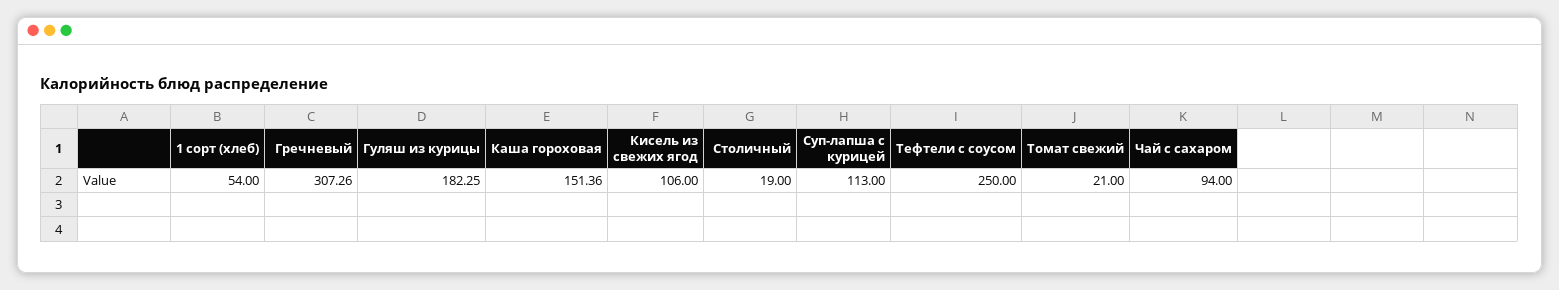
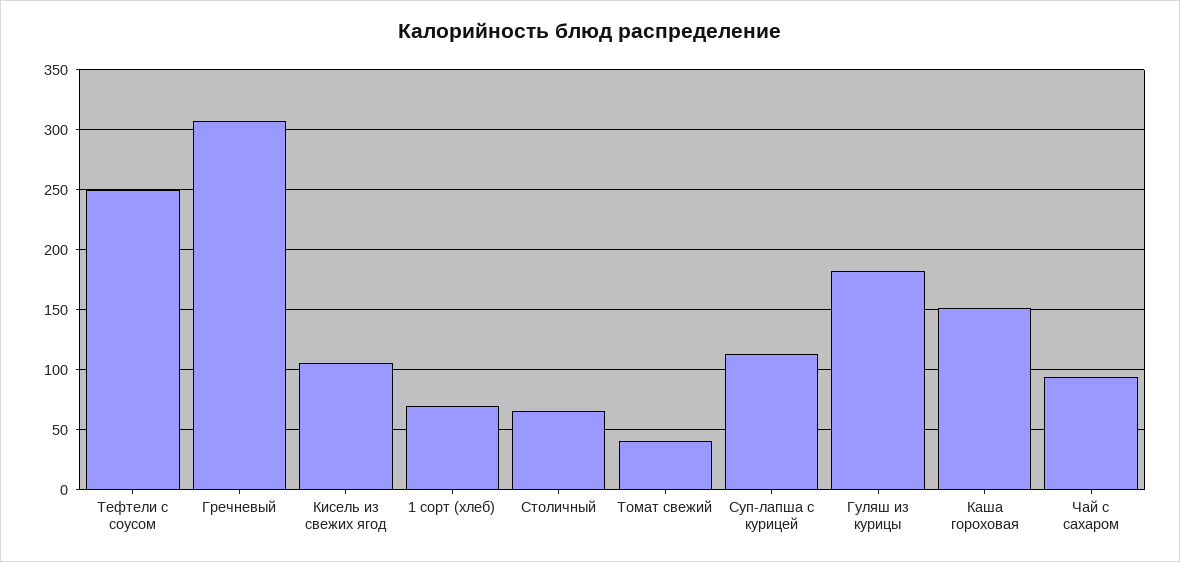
  {
-   "1 сорт (хлеб)": 54,
+   "1 сорт (хлеб)": 70,
    "Гречневый": 307.26,
    "Гуляш из курицы": 182.25,
    "Каша гороховая": 151.36,
    "Кисель из свежих ягод": 106,
-   "Столичный": 19,
+   "Столичный": 65,
    "Суп-лапша с курицей": 113,
    "Тефтели с соусом": 250,
-   "Томат свежий": 21,
+   "Томат свежий": 40,
    "Чай с сахаром": 94
  }

